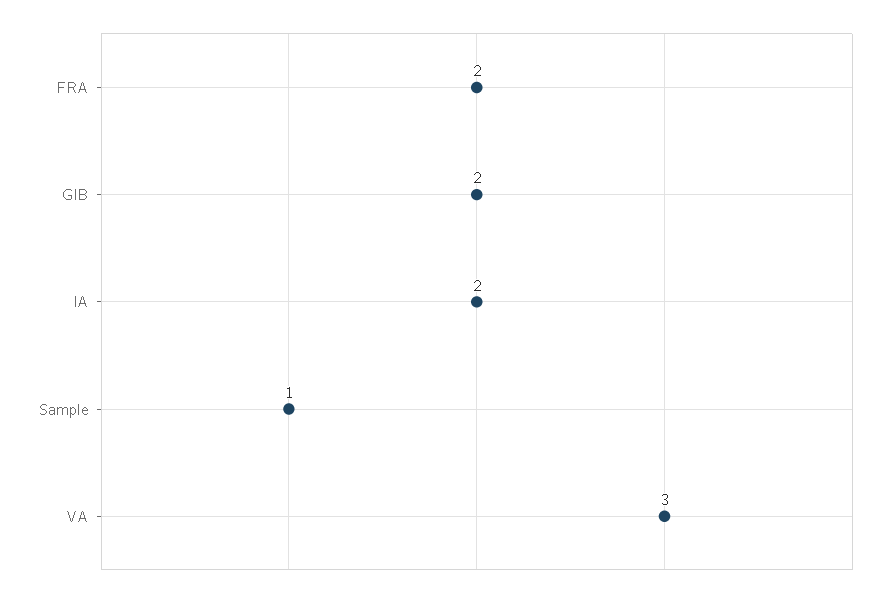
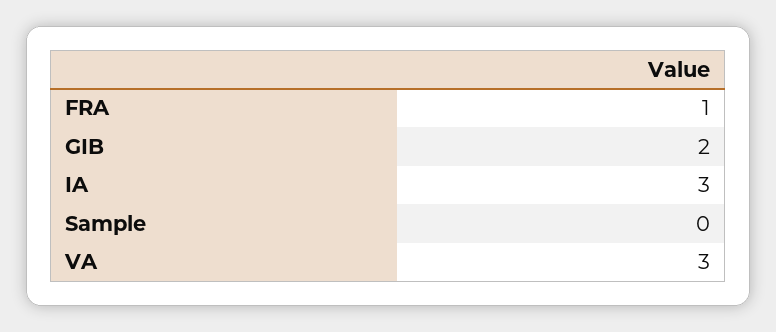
  {
-   "FRA": 2,
+   "FRA": 1,
    "GIB": 2,
-   "IA": 2,
+   "IA": 3,
-   "Sample": 1,
+   "Sample": 0,
    "VA": 3
  }

